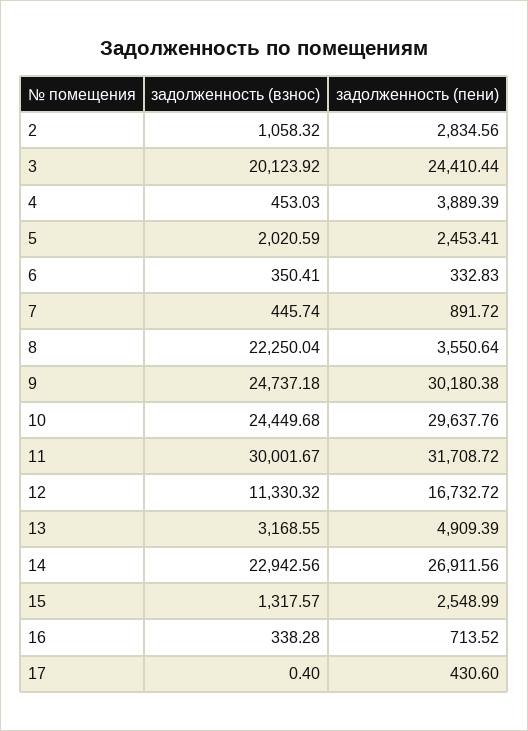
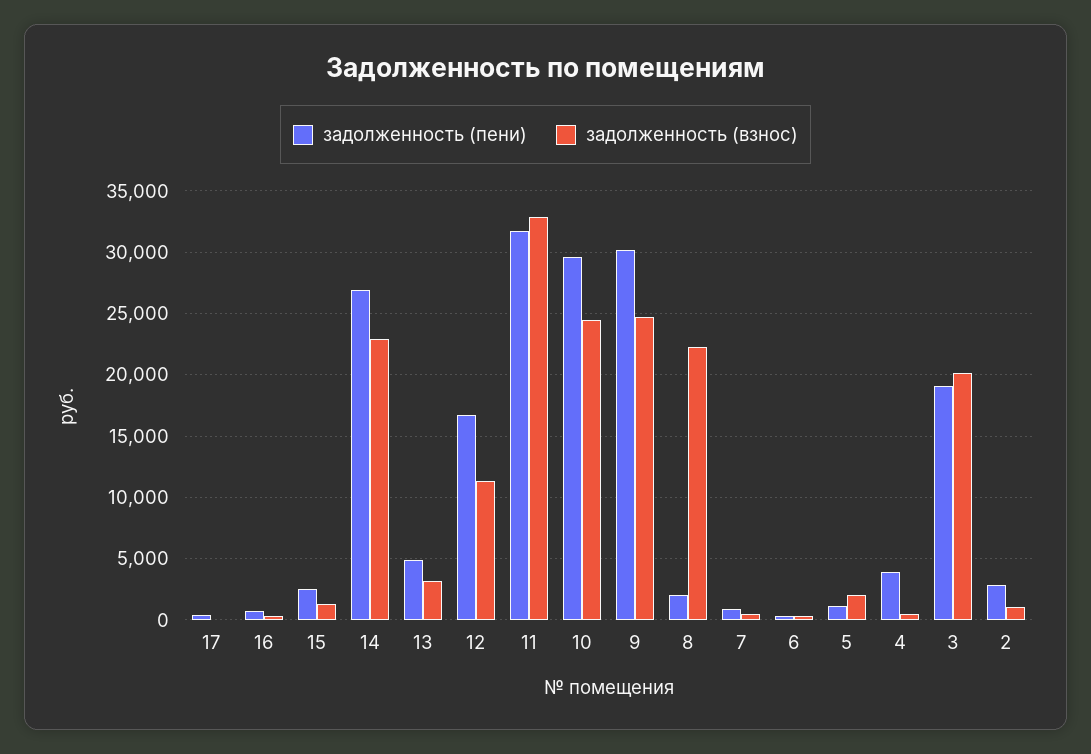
  {
    "задолженность (взнос)": {
      "2": 1058.32,
      "3": 20123.92,
      "4": 453.03,
      "5": 2020.59,
      "6": 350.41,
      "7": 445.74,
      "8": 22250.04,
      "9": 24737.18,
      "10": 24449.68,
-     "11": 30001.67,
+     "11": 33000,
      "12": 11330.32,
      "13": 3168.55,
      "14": 22942.56,
      "15": 1317.57,
      "16": 338.28,
      "17": 0.4
    },
    "задолженность (пени)": {
      "2": 2834.56,
-     "3": 24410.44,
+     "3": 19000,
      "4": 3889.39,
-     "5": 2453.41,
+     "5": 1000,
      "6": 332.83,
      "7": 891.72,
-     "8": 3550.64,
+     "8": 2000,
      "9": 30180.38,
      "10": 29637.76,
      "11": 31708.72,
      "12": 16732.72,
      "13": 4909.39,
      "14": 26911.56,
      "15": 2548.99,
      "16": 713.52,
      "17": 430.6
    }
  }

